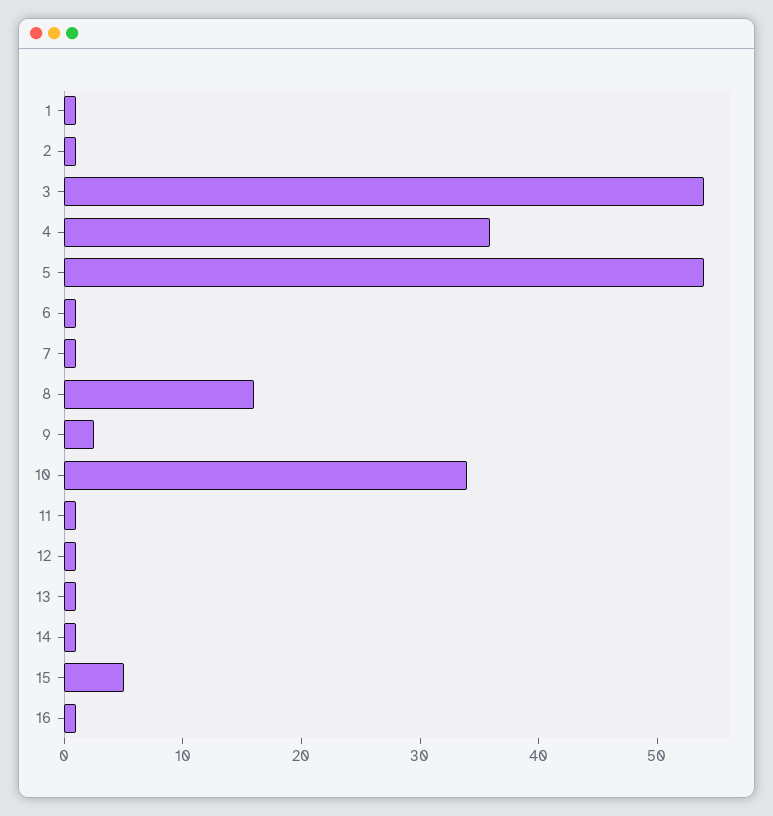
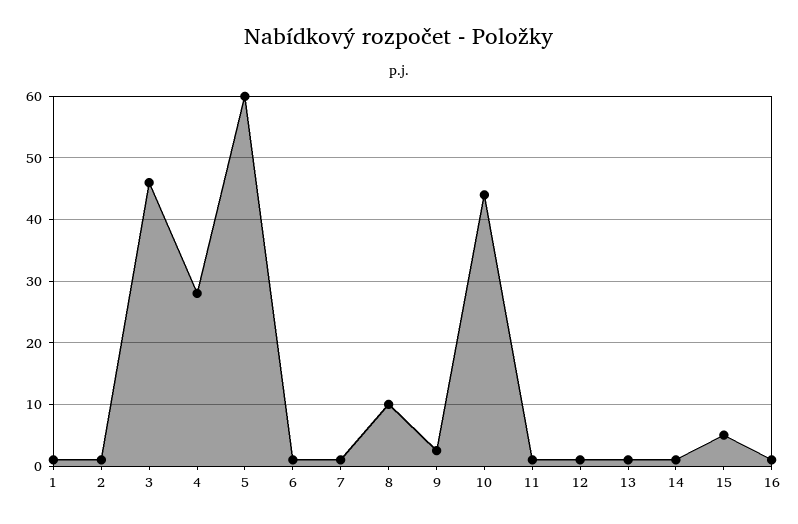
  {
    "1": 1,
    "2": 1,
-   "3": 54,
+   "3": 46,
-   "4": 36,
+   "4": 28,
-   "5": 54,
+   "5": 60,
    "6": 1,
    "7": 1,
-   "8": 16,
+   "8": 10,
    "9": 3,
-   "10": 34,
+   "10": 44,
    "11": 1,
    "12": 1,
    "13": 1,
    "14": 1,
    "15": 5,
    "16": 1
  }

